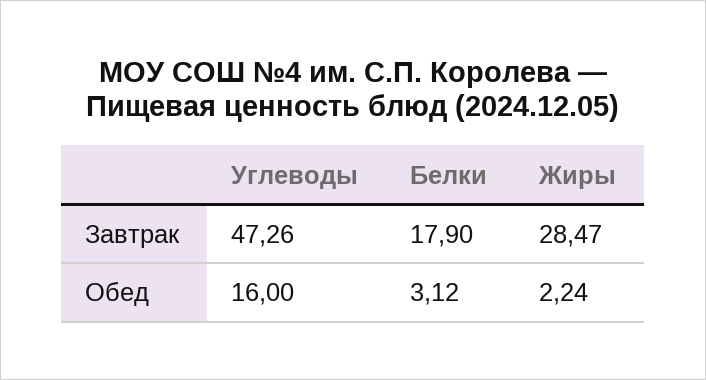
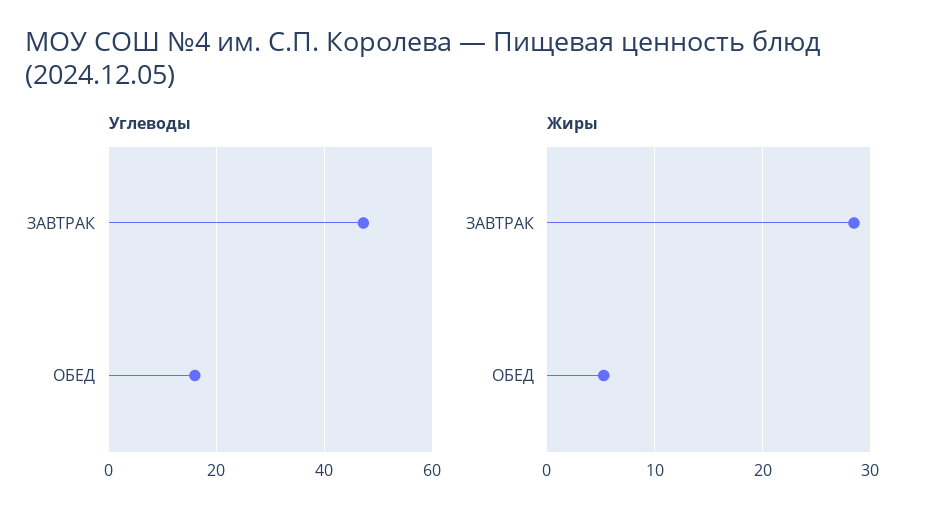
  {
    "Углеводы": {
      "Завтрак": 47.26,
      "Обед": 16
    },
-   "Белки": {
-     "Завтрак": 17.9,
-     "Обед": 3.12
-   },
    "Жиры": {
      "Завтрак": 28.47,
-     "Обед": 2.24
+     "Обед": 5
    }
  }

